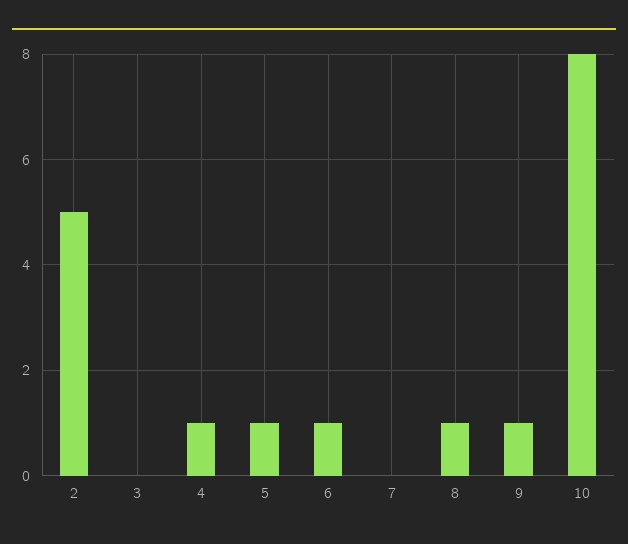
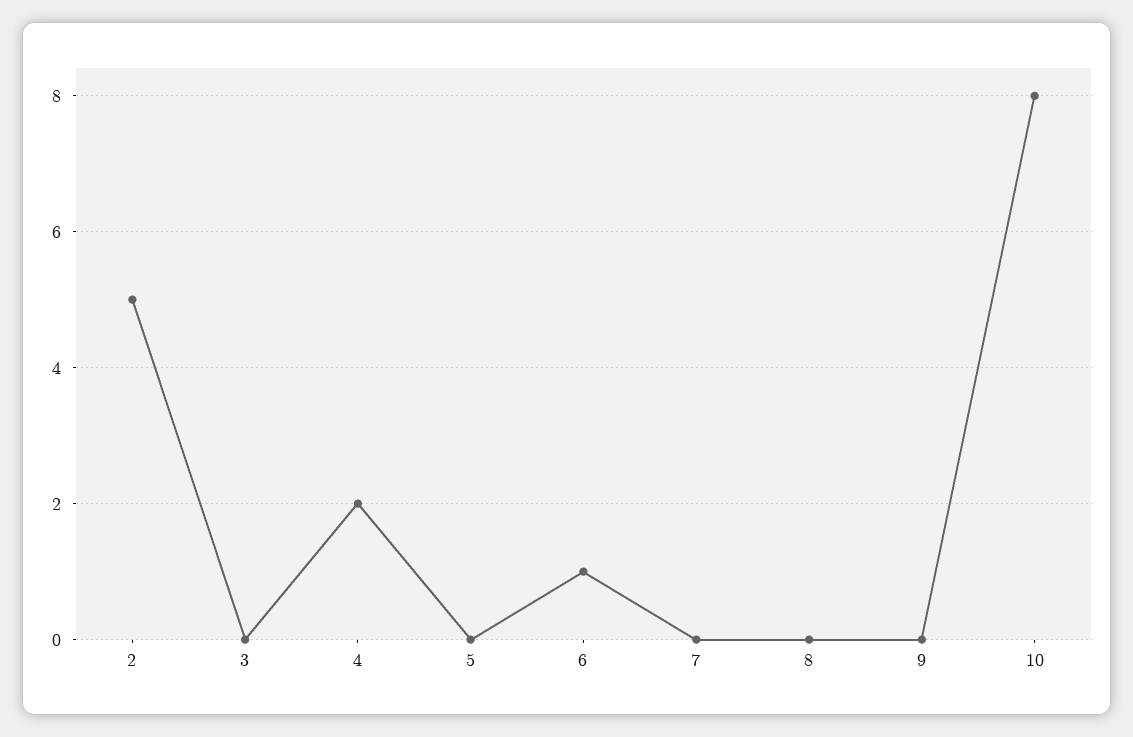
  {
    "2": 5,
    "3": 0,
-   "4": 1,
+   "4": 2,
-   "5": 1,
+   "5": 0,
    "6": 1,
    "7": 0,
-   "8": 1,
+   "8": 0,
-   "9": 1,
+   "9": 0,
    "10": 8
  }

